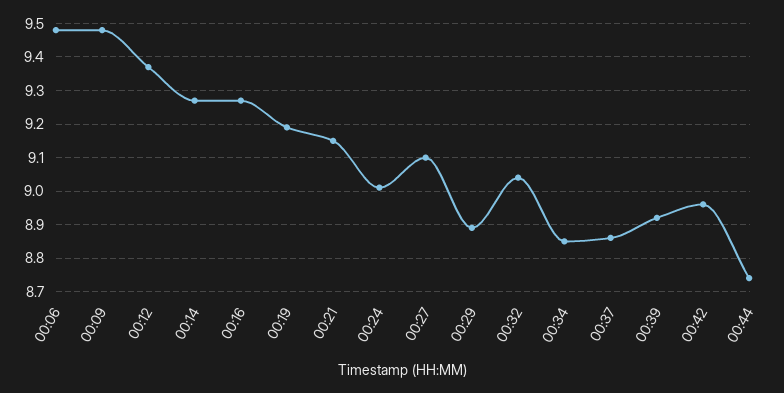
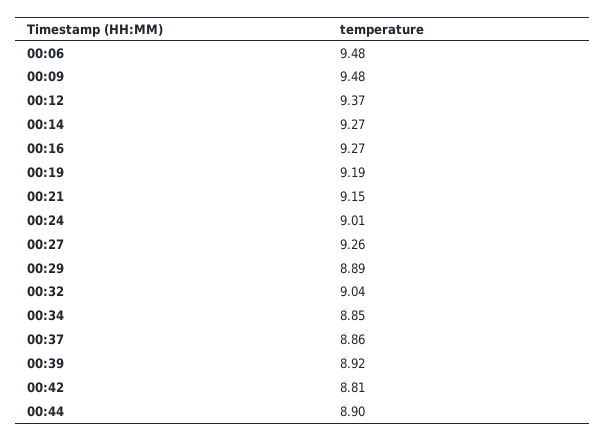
  {
    "00:06": 9.48,
    "00:09": 9.48,
    "00:12": 9.37,
    "00:14": 9.27,
    "00:16": 9.27,
    "00:19": 9.19,
    "00:21": 9.15,
    "00:24": 9.01,
-   "00:27": 9.1,
+   "00:27": 9.26,
    "00:29": 8.89,
    "00:32": 9.04,
    "00:34": 8.85,
    "00:37": 8.86,
    "00:39": 8.92,
-   "00:42": 8.95,
+   "00:42": 8.81,
-   "00:44": 8.75
+   "00:44": 8.9
  }

